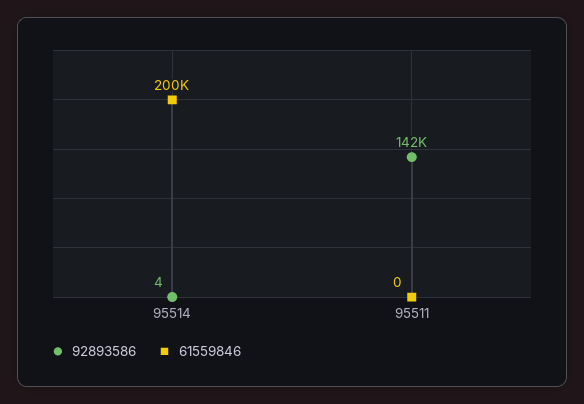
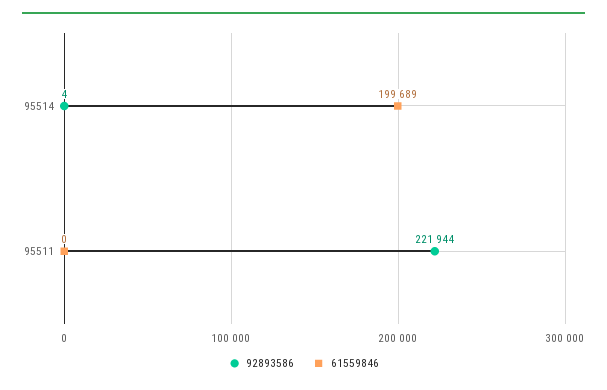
  {
    "92893586": {
      "95514": 4,
-     "95511": 142000
+     "95511": 221944
    },
    "61559846": {
      "95514": 199689,
      "95511": 0
    }
  }

